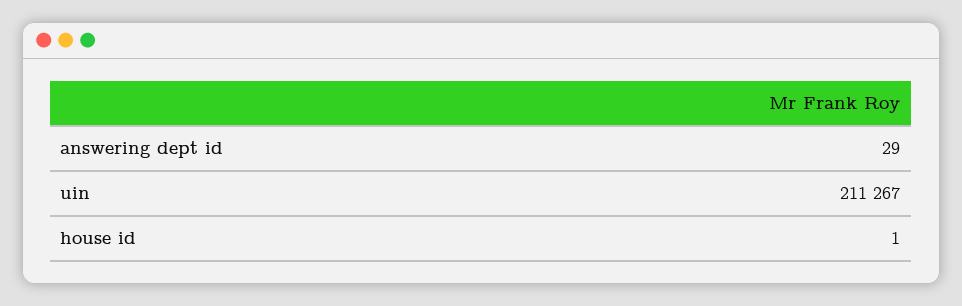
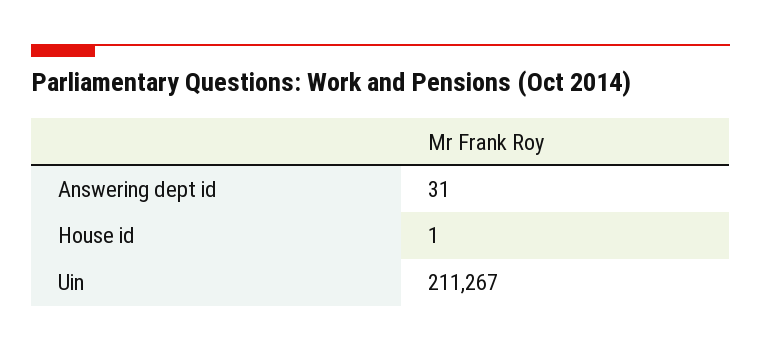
  {
-   "answering dept id": 29,
+   "answering dept id": 31,
    "uin": 211267,
    "house id": 1
  }

